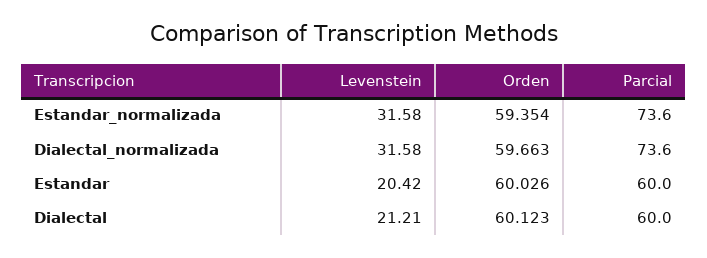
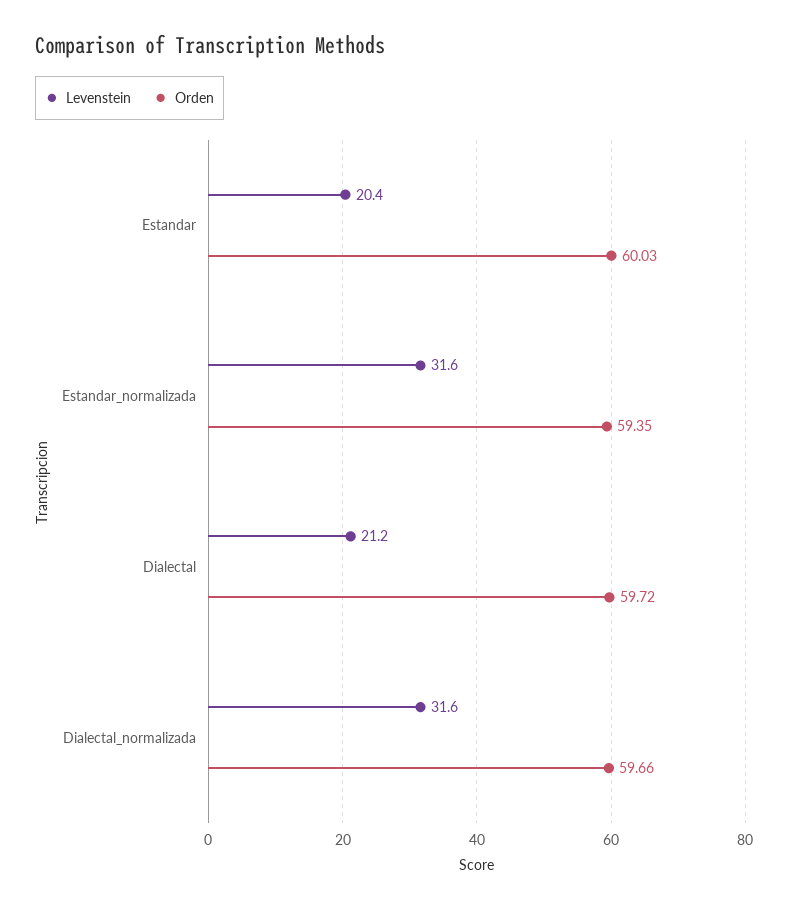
  {
    "Levenstein": {
      "Estandar_normalizada": 31.58,
      "Dialectal_normalizada": 31.58,
      "Estandar": 20.42,
      "Dialectal": 21.21
    },
    "Orden": {
      "Estandar_normalizada": 59.354,
      "Dialectal_normalizada": 59.663,
      "Estandar": 60.026,
-     "Dialectal": 60.123
+     "Dialectal": 59.72
-   },
+   }
-   "Parcial": {
-     "Estandar_normalizada": 73.6,
-     "Dialectal_normalizada": 73.6,
-     "Estandar": 60,
-     "Dialectal": 60
-   }
  }

